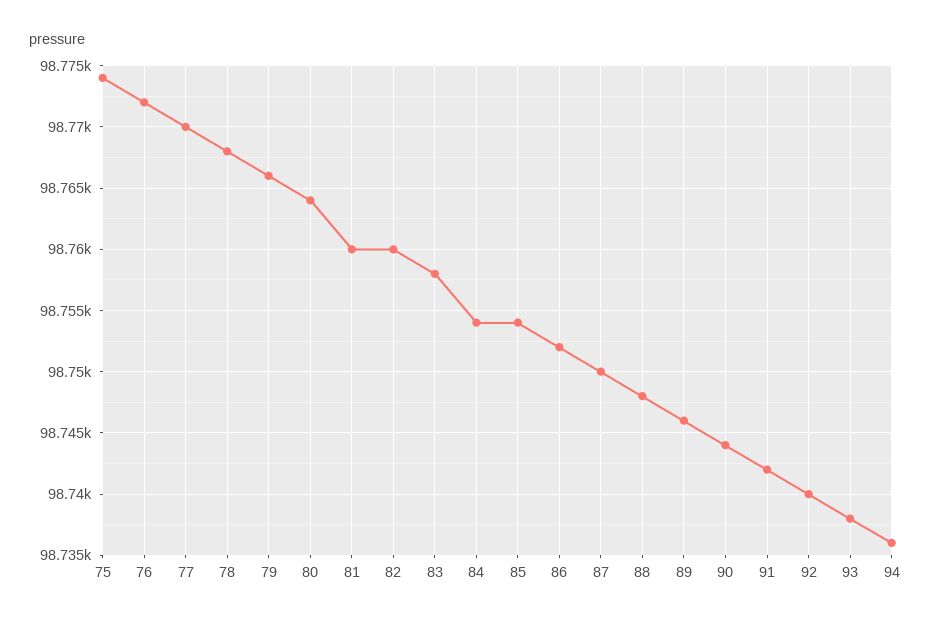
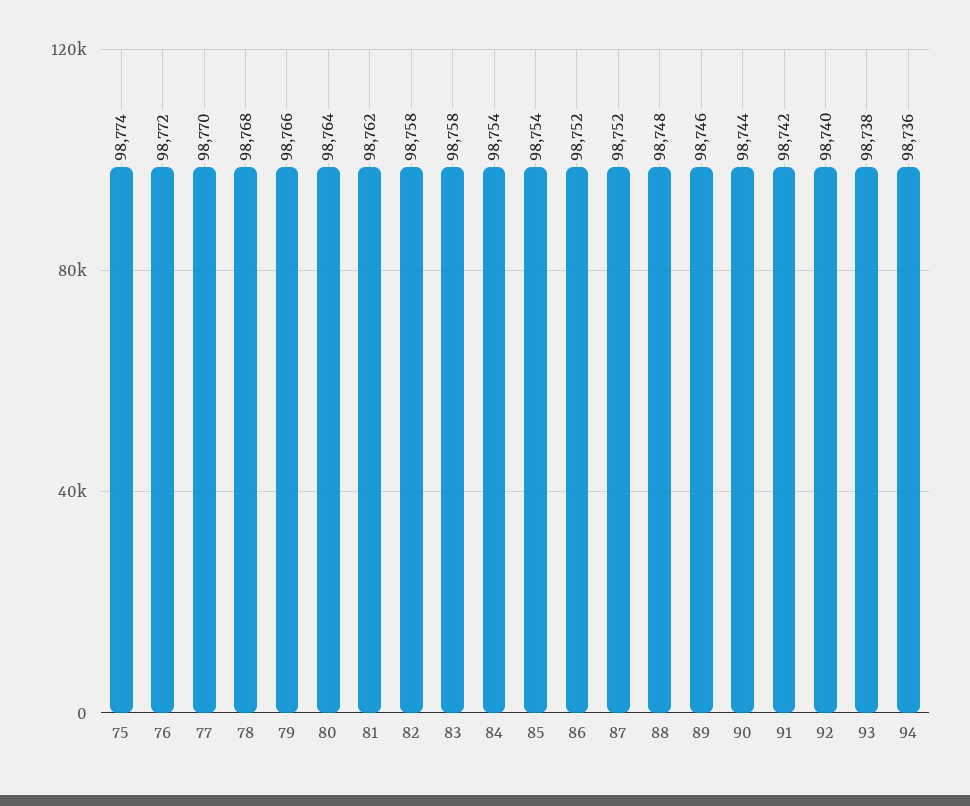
  {
    "75": 98774,
    "76": 98772,
    "77": 98770,
    "78": 98768,
    "79": 98766,
    "80": 98764,
-   "81": 98760,
+   "81": 98762,
-   "82": 98760,
+   "82": 98758,
    "83": 98758,
    "84": 98754,
    "85": 98754,
    "86": 98752,
-   "87": 98750,
+   "87": 98752,
    "88": 98748,
    "89": 98746,
    "90": 98744,
    "91": 98742,
    "92": 98740,
    "93": 98738,
    "94": 98736
  }

